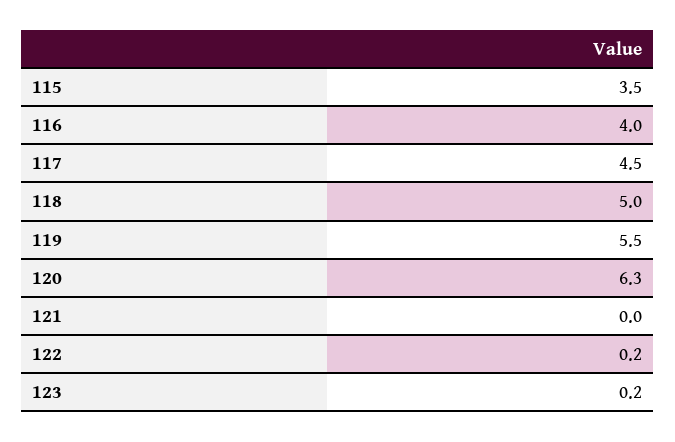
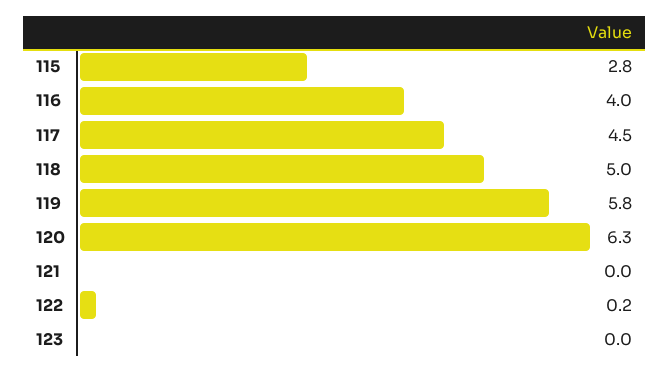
  {
-   "115": 3.5,
+   "115": 2.8,
    "116": 4,
    "117": 4.5,
    "118": 5,
-   "119": 5.5,
+   "119": 5.8,
    "120": 6.3,
    "121": 0,
    "122": 0.2,
-   "123": 0.2
+   "123": 0
  }

